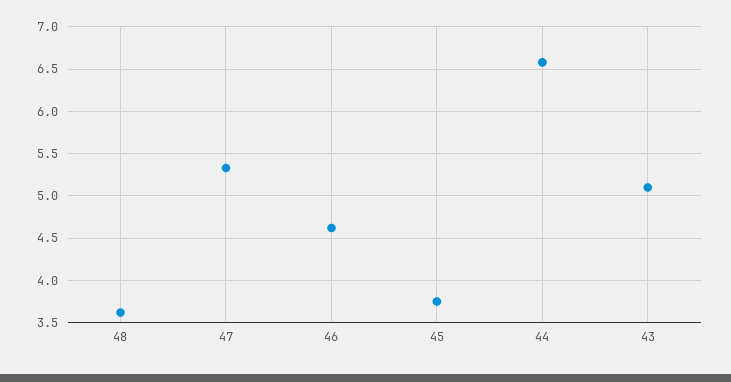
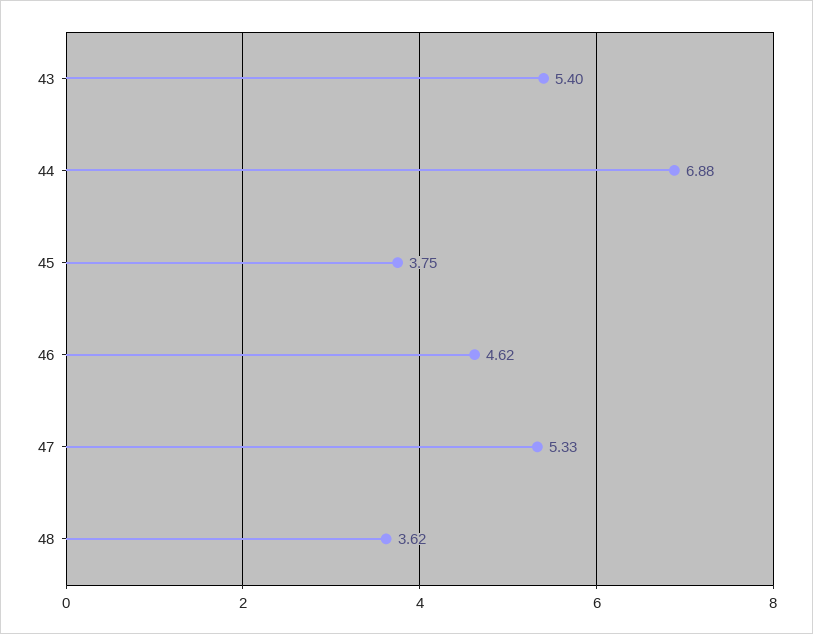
  {
    "48": 3.62,
    "47": 5.33,
    "46": 4.62,
    "45": 3.75,
-   "44": 6.6,
+   "44": 6.88,
-   "43": 5.1
+   "43": 5.4
  }

